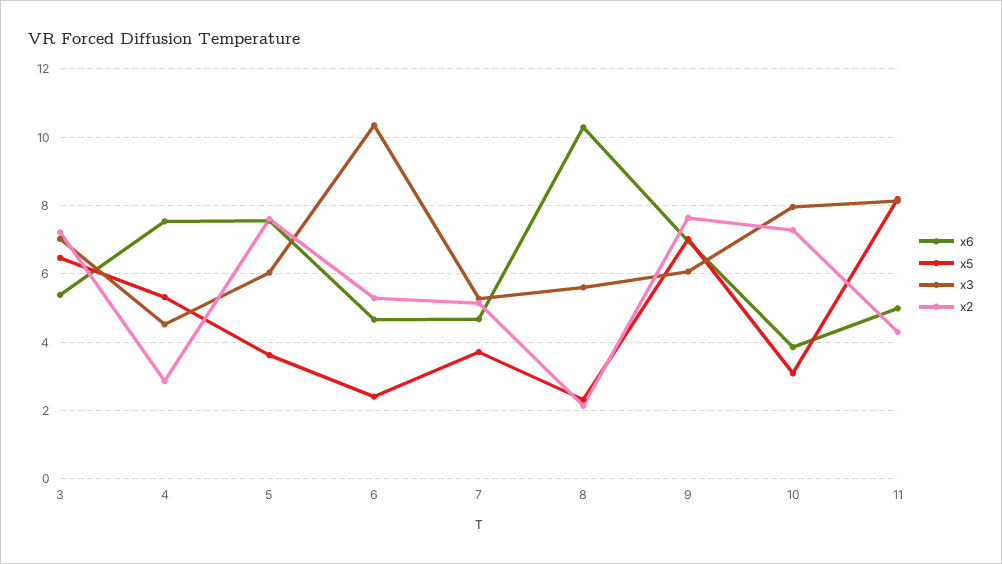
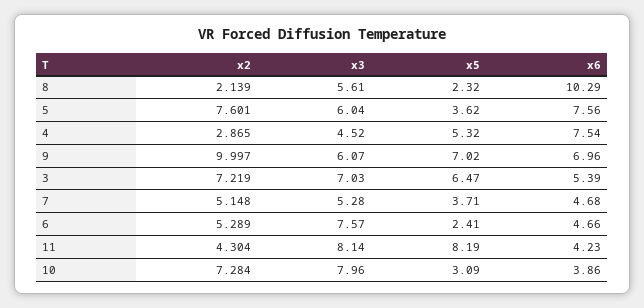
  {
    "x6": {
      "3": 5.39,
      "4": 7.54,
      "5": 7.56,
      "6": 4.66,
      "7": 4.68,
      "8": 10.29,
      "9": 6.96,
      "10": 3.86,
-     "11": 5
+     "11": 4.23
    },
    "x5": {
      "3": 6.47,
      "4": 5.32,
      "5": 3.62,
      "6": 2.41,
      "7": 3.71,
      "8": 2.32,
      "9": 7.02,
      "10": 3.09,
      "11": 8.19
    },
    "x3": {
      "3": 7.03,
      "4": 4.52,
      "5": 6.04,
-     "6": 10.4,
+     "6": 7.57,
      "7": 5.28,
      "8": 5.61,
      "9": 6.07,
      "10": 7.96,
      "11": 8.14
    },
    "x2": {
      "3": 7.219,
      "4": 2.865,
      "5": 7.601,
      "6": 5.289,
      "7": 5.148,
      "8": 2.139,
-     "9": 7.6,
+     "9": 9.997,
      "10": 7.284,
      "11": 4.304
    }
  }

